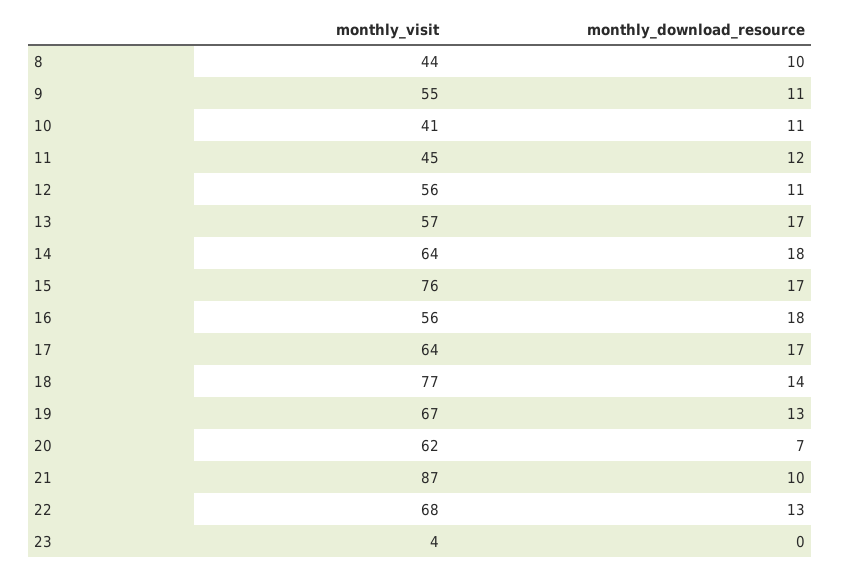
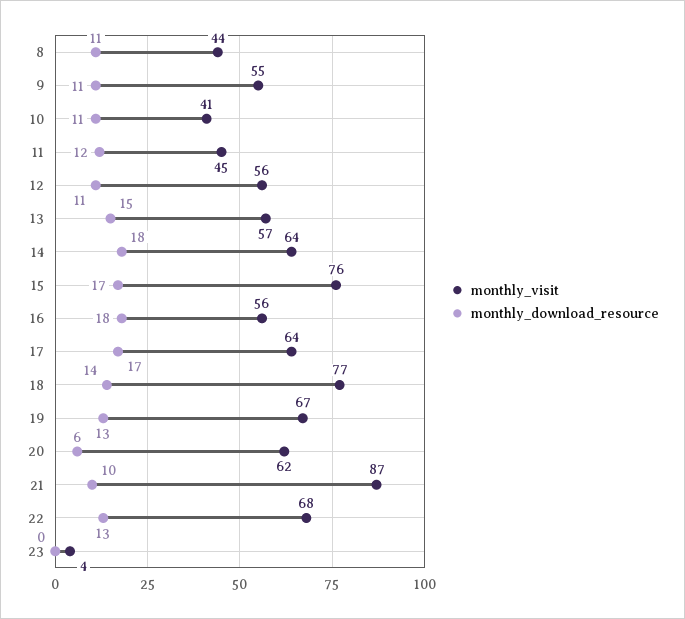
  {
    "monthly_visit": {
      "8": 44,
      "9": 55,
      "10": 41,
      "11": 45,
      "12": 56,
      "13": 57,
      "14": 64,
      "15": 76,
      "16": 56,
      "17": 64,
      "18": 77,
      "19": 67,
      "20": 62,
      "21": 87,
      "22": 68,
      "23": 4
    },
    "monthly_download_resource": {
-     "8": 10,
+     "8": 11,
      "9": 11,
      "10": 11,
      "11": 12,
      "12": 11,
-     "13": 17,
+     "13": 15,
      "14": 18,
      "15": 17,
      "16": 18,
      "17": 17,
      "18": 14,
      "19": 13,
-     "20": 7,
+     "20": 6,
      "21": 10,
      "22": 13,
      "23": 0
    }
  }

